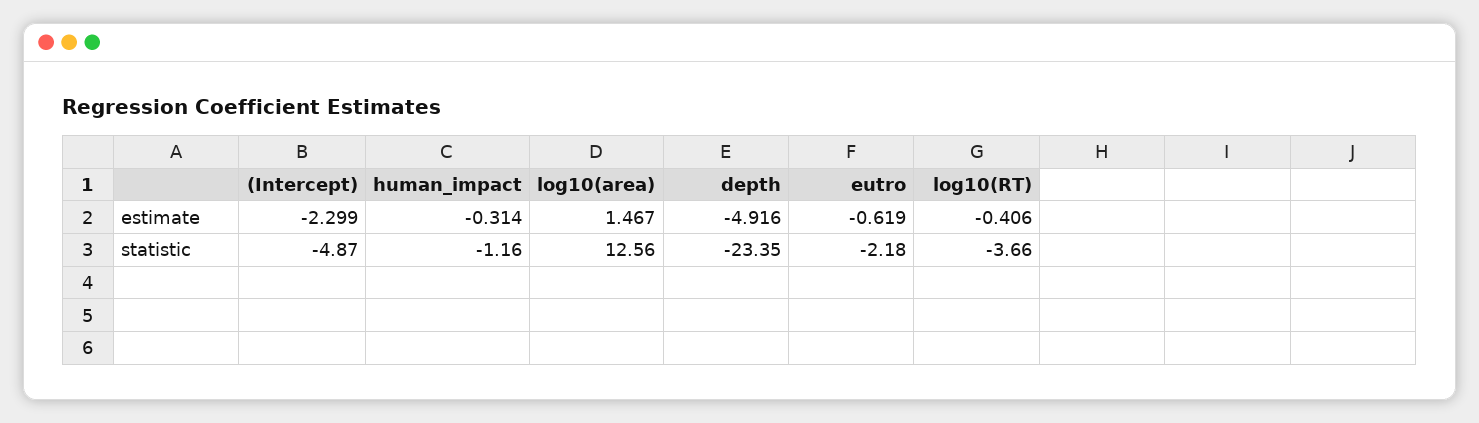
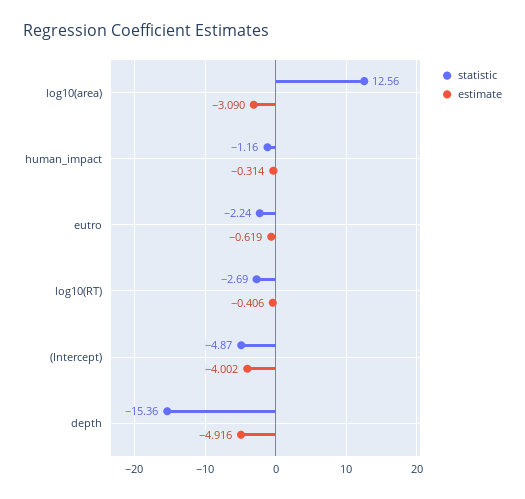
  {
    "estimate": {
-     "(Intercept)": -2.299,
+     "(Intercept)": -4.002,
      "human_impact": -0.314,
-     "log10(area)": 1.467,
+     "log10(area)": -3.09,
      "depth": -4.916,
      "eutro": -0.619,
      "log10(RT)": -0.406
    },
    "statistic": {
      "(Intercept)": -4.87,
      "human_impact": -1.16,
      "log10(area)": 12.56,
-     "depth": -23.35,
+     "depth": -15.36,
-     "eutro": -2.18,
+     "eutro": -2.24,
-     "log10(RT)": -3.66
+     "log10(RT)": -2.69
    }
  }

